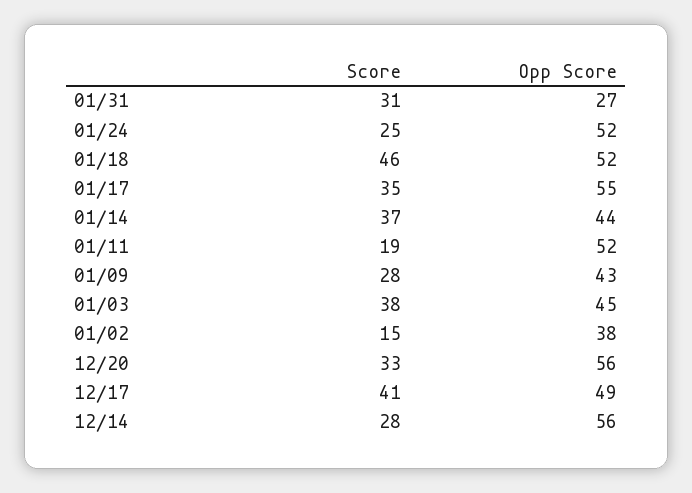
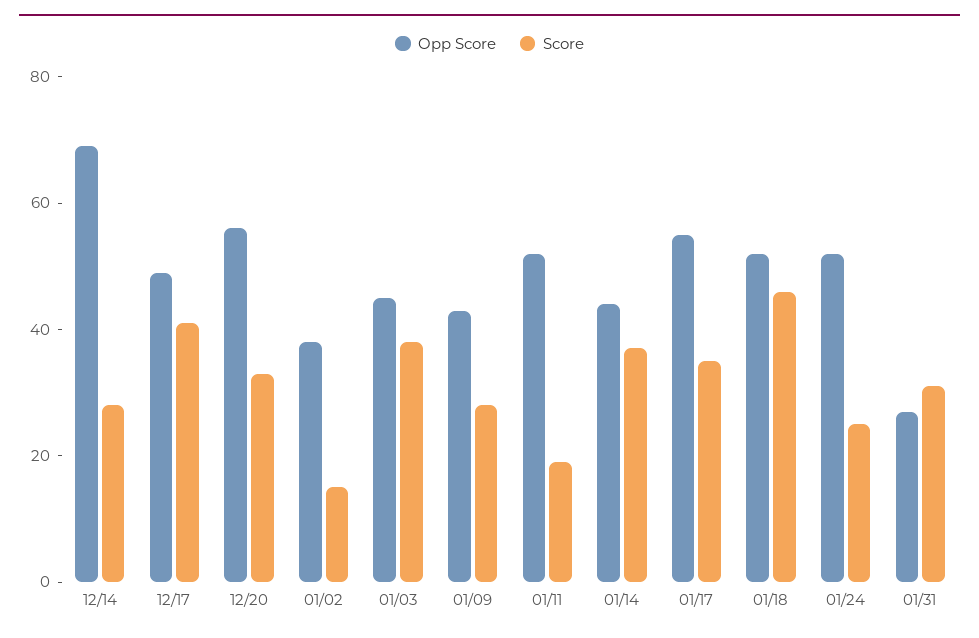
  {
    "Score": {
      "01/31": 31,
      "01/24": 25,
      "01/18": 46,
      "01/17": 35,
      "01/14": 37,
      "01/11": 19,
      "01/09": 28,
      "01/03": 38,
      "01/02": 15,
      "12/20": 33,
      "12/17": 41,
      "12/14": 28
    },
    "Opp Score": {
      "01/31": 27,
      "01/24": 52,
      "01/18": 52,
      "01/17": 55,
      "01/14": 44,
      "01/11": 52,
      "01/09": 43,
      "01/03": 45,
      "01/02": 38,
      "12/20": 56,
      "12/17": 49,
-     "12/14": 56
+     "12/14": 70
    }
  }

